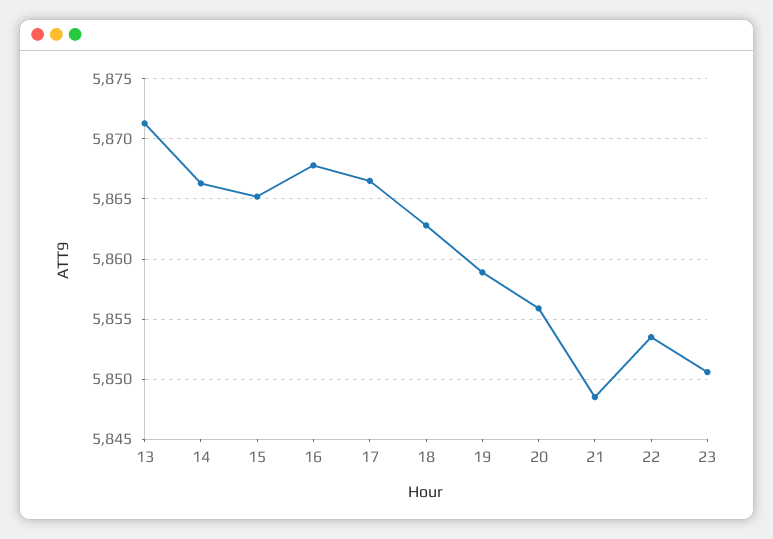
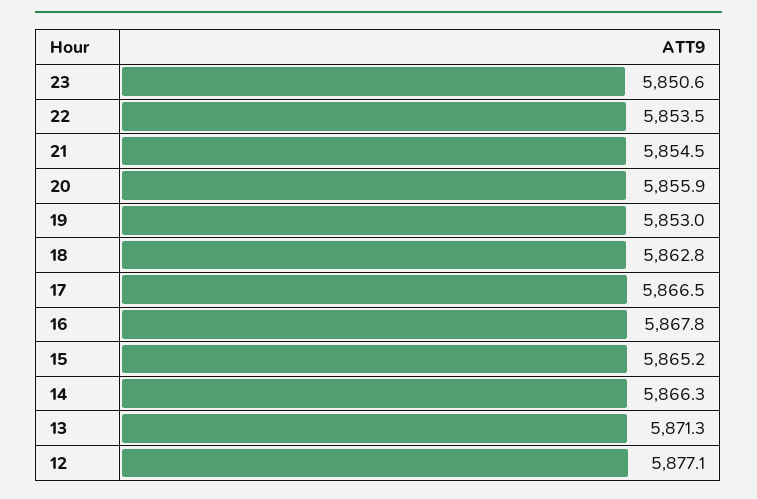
  {
    "13": 5871.3,
    "14": 5866.3,
    "15": 5865.2,
    "16": 5867.8,
    "17": 5866.5,
    "18": 5862.8,
-   "19": 5859,
+   "19": 5853,
    "20": 5855.9,
-   "21": 5848.5,
+   "21": 5854.5,
    "22": 5853.5,
-   "23": 5850.6
+   "23": 5850.6,
+   "12": 5877.1
  }

